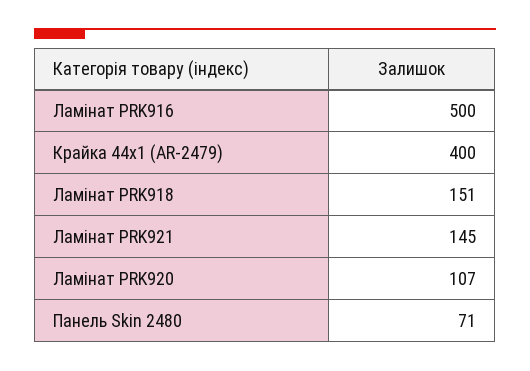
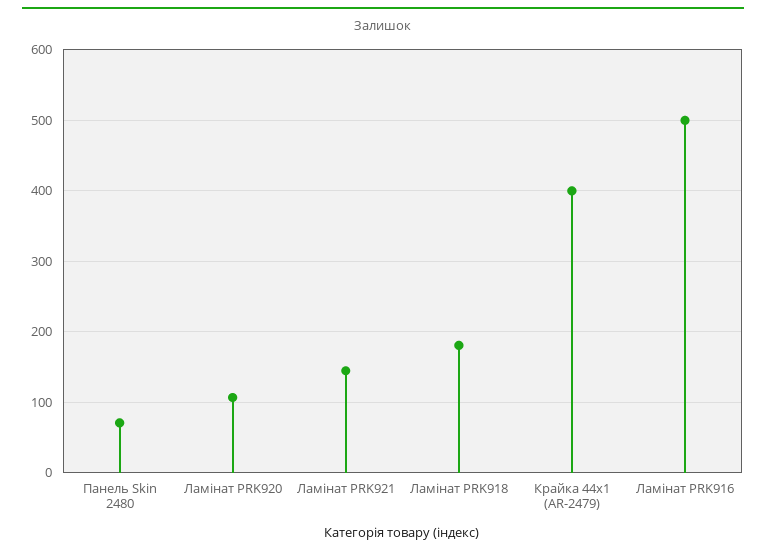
  {
    "Ламінат PRK916": 500,
    "Крайка 44x1 (AR-2479)": 400,
-   "Ламінат PRK918": 151,
+   "Ламінат PRK918": 180,
    "Ламінат PRK921": 145,
    "Ламінат PRK920": 107,
    "Панель Skin 2480": 71
  }

